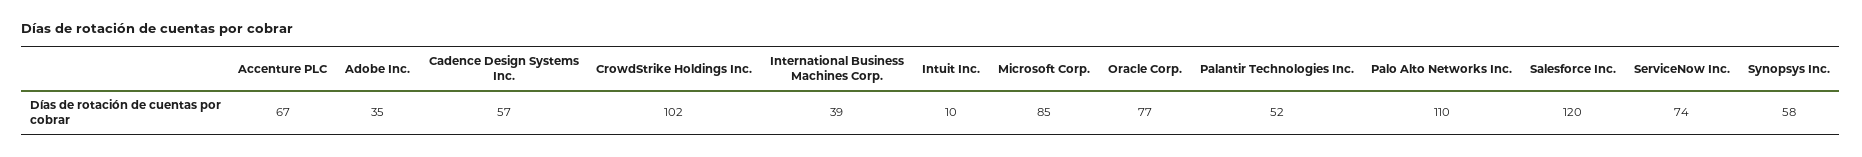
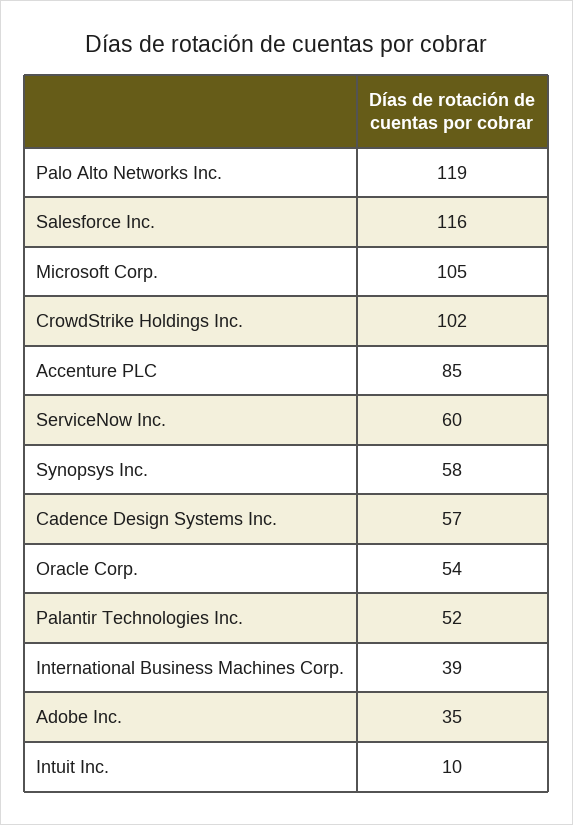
  {
-   "Accenture PLC": 67,
+   "Accenture PLC": 85,
    "Adobe Inc.": 35,
    "Cadence Design Systems Inc.": 57,
    "CrowdStrike Holdings Inc.": 102,
    "International Business Machines Corp.": 39,
    "Intuit Inc.": 10,
-   "Microsoft Corp.": 85,
+   "Microsoft Corp.": 105,
-   "Oracle Corp.": 77,
+   "Oracle Corp.": 54,
    "Palantir Technologies Inc.": 52,
-   "Palo Alto Networks Inc.": 110,
+   "Palo Alto Networks Inc.": 119,
-   "Salesforce Inc.": 120,
+   "Salesforce Inc.": 116,
-   "ServiceNow Inc.": 74,
+   "ServiceNow Inc.": 60,
    "Synopsys Inc.": 58
  }

